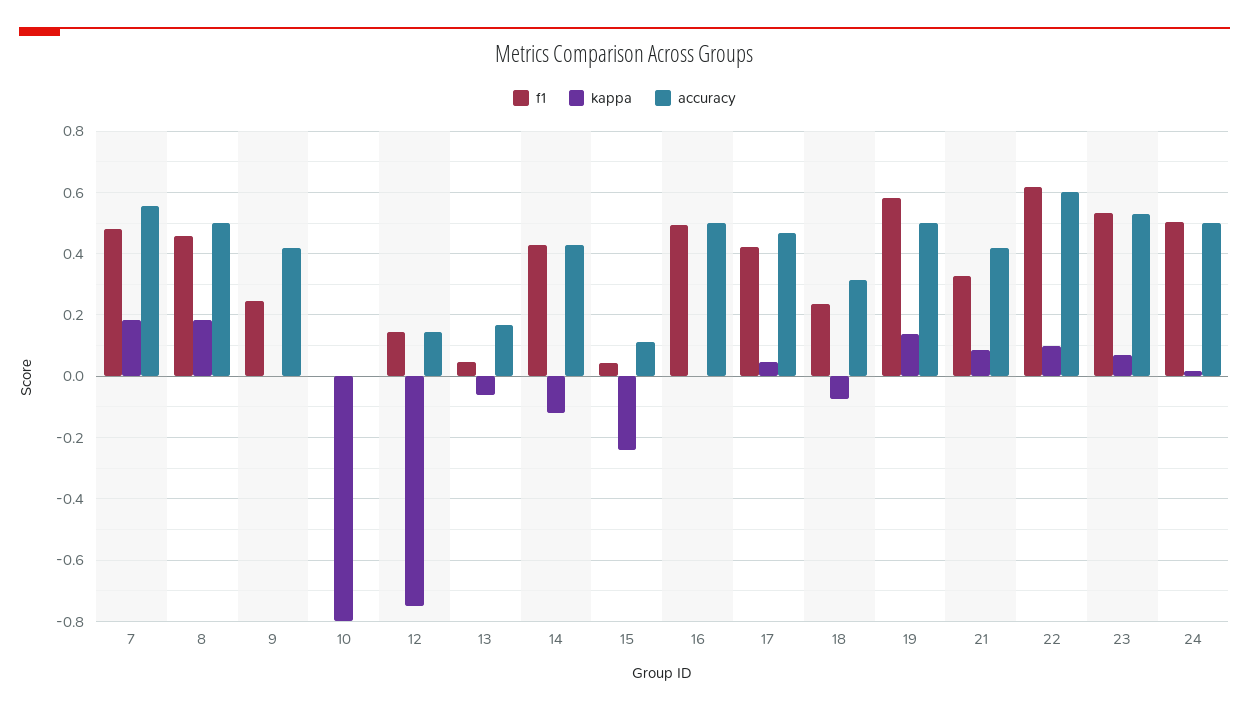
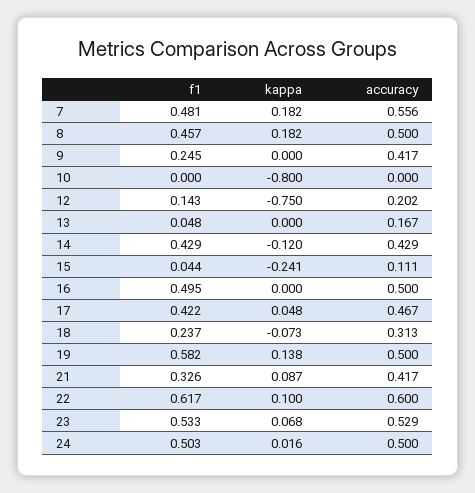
  {
    "f1": {
      "7": 0.481,
      "8": 0.457,
      "9": 0.245,
      "10": 0,
      "12": 0.143,
      "13": 0.048,
      "14": 0.429,
      "15": 0.044,
      "16": 0.495,
      "17": 0.422,
      "18": 0.237,
      "19": 0.582,
      "21": 0.326,
      "22": 0.617,
      "23": 0.533,
      "24": 0.503
    },
    "kappa": {
      "7": 0.182,
      "8": 0.182,
      "9": 0,
      "10": -0.8,
      "12": -0.75,
-     "13": -0.06,
+     "13": 0,
      "14": -0.12,
      "15": -0.241,
      "16": 0,
      "17": 0.048,
      "18": -0.073,
      "19": 0.138,
      "21": 0.087,
      "22": 0.1,
      "23": 0.068,
      "24": 0.016
    },
    "accuracy": {
      "7": 0.556,
      "8": 0.5,
      "9": 0.417,
      "10": 0,
-     "12": 0.14,
+     "12": 0.202,
      "13": 0.167,
      "14": 0.429,
      "15": 0.111,
      "16": 0.5,
      "17": 0.467,
      "18": 0.313,
      "19": 0.5,
      "21": 0.417,
      "22": 0.6,
      "23": 0.529,
      "24": 0.5
    }
  }

